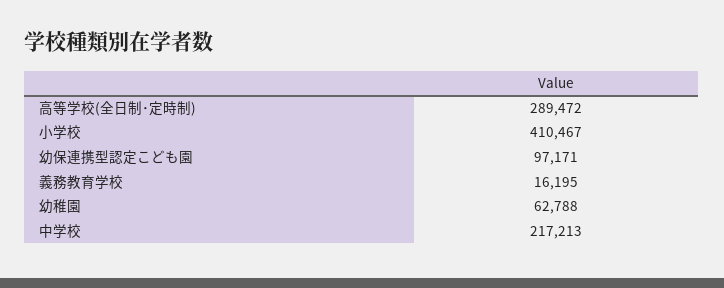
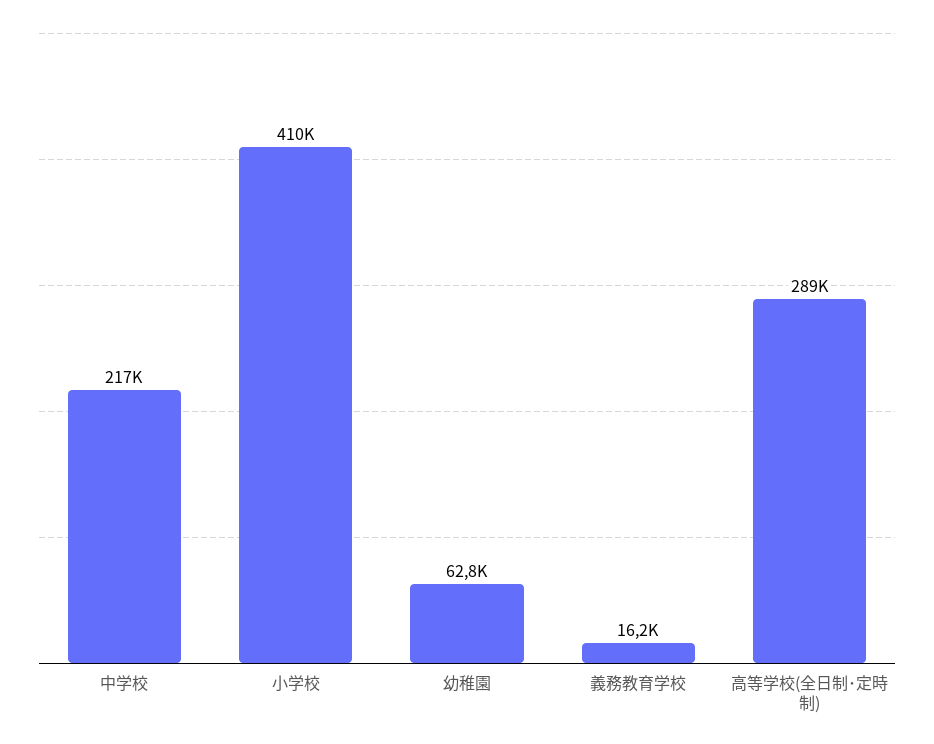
  {
    "高等学校(全日制･定時制)": 289472,
    "小学校": 410467,
-   "幼保連携型認定こども園": 97171,
    "義務教育学校": 16195,
    "幼稚園": 62788,
    "中学校": 217213
  }

